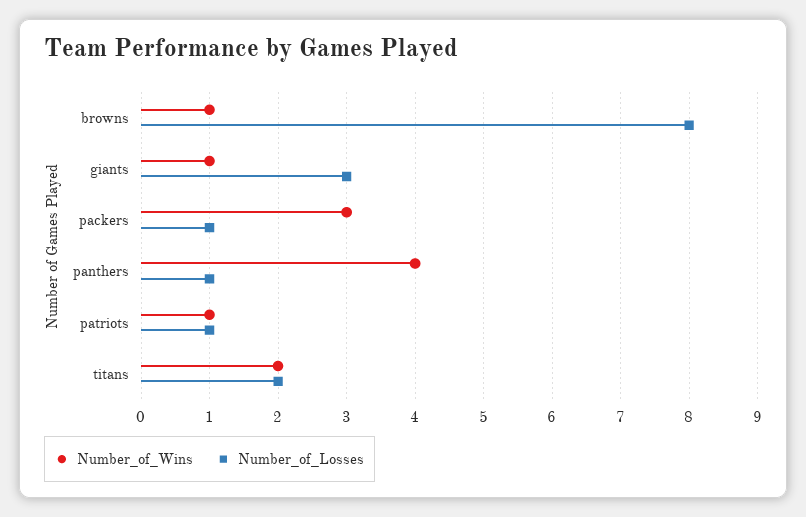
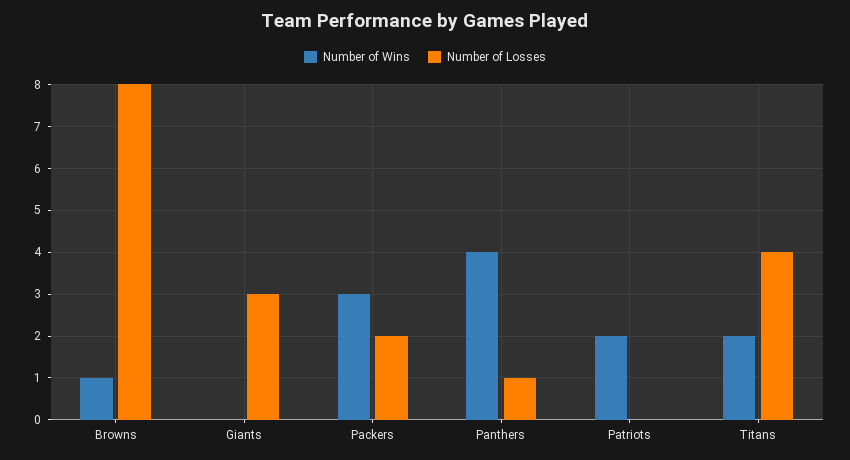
  {
    "Number_of_Wins": {
      "browns": 1,
-     "giants": 1,
+     "giants": 0,
      "packers": 3,
      "panthers": 4,
-     "patriots": 1,
+     "patriots": 2,
      "titans": 2
    },
    "Number_of_Losses": {
      "browns": 8,
      "giants": 3,
-     "packers": 1,
+     "packers": 2,
      "panthers": 1,
-     "patriots": 1,
+     "patriots": 0,
-     "titans": 2
+     "titans": 4
    }
  }

